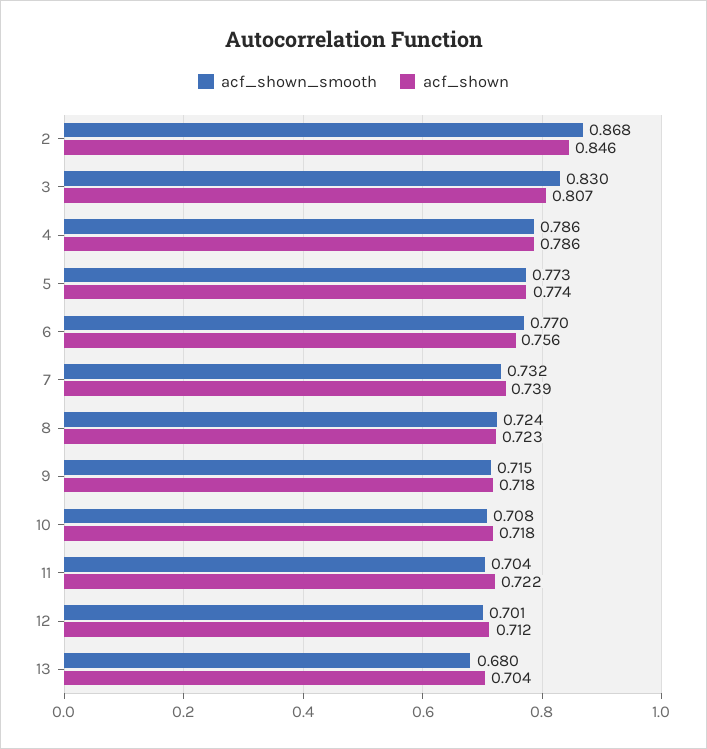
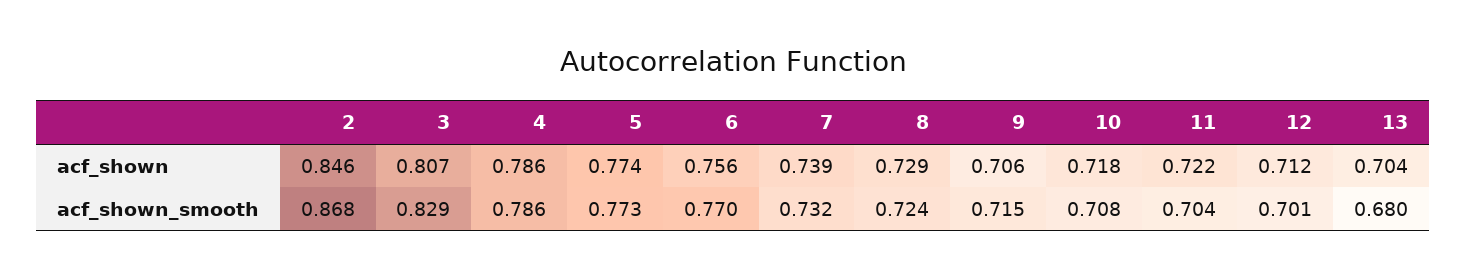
  {
    "acf_shown_smooth": {
      "2": 0.868,
-     "3": 0.83,
+     "3": 0.829,
      "4": 0.786,
      "5": 0.773,
      "6": 0.77,
      "7": 0.732,
      "8": 0.724,
      "9": 0.715,
      "10": 0.708,
      "11": 0.704,
      "12": 0.701,
      "13": 0.68
    },
    "acf_shown": {
      "2": 0.846,
      "3": 0.807,
      "4": 0.786,
      "5": 0.774,
      "6": 0.756,
      "7": 0.739,
-     "8": 0.723,
+     "8": 0.729,
-     "9": 0.718,
+     "9": 0.706,
      "10": 0.718,
      "11": 0.722,
      "12": 0.712,
      "13": 0.704
    }
  }

